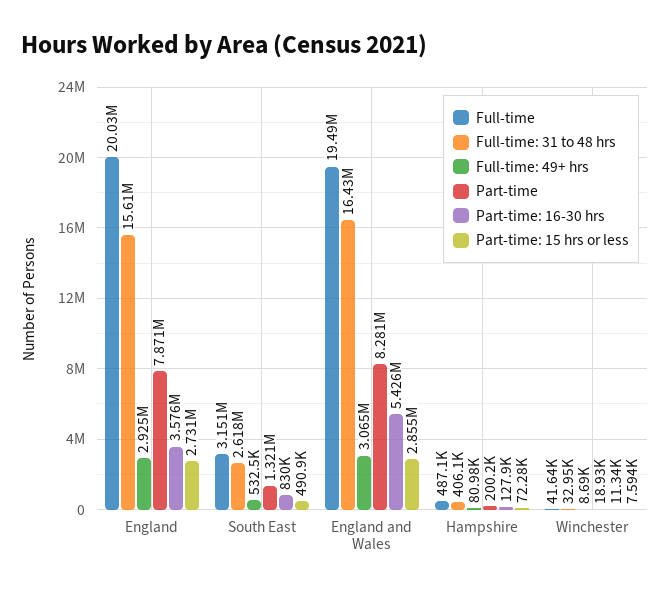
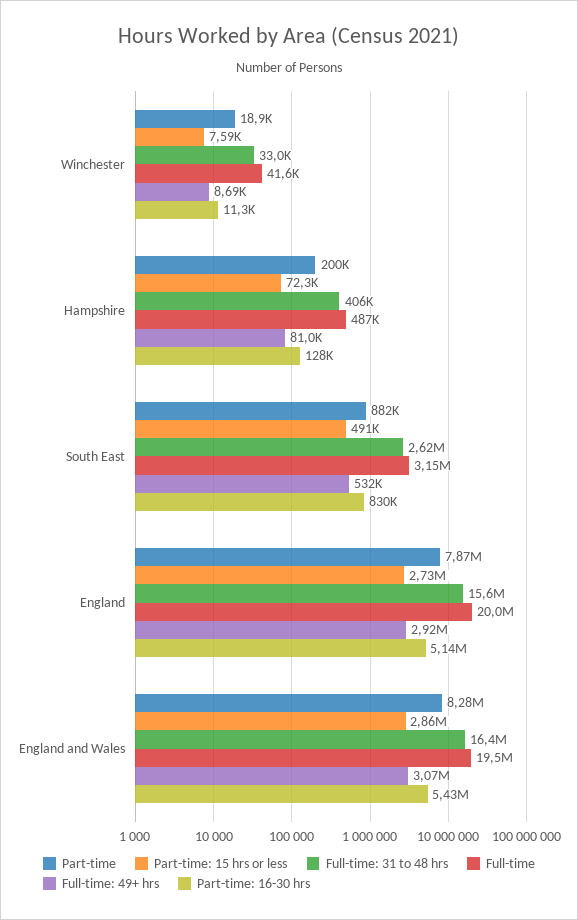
  {
    "Full-time": {
      "England": 20030000,
      "South East": 3151000,
      "England and Wales": 19490000,
      "Hampshire": 487100,
      "Winchester": 41640
    },
    "Full-time: 31 to 48 hrs": {
      "England": 15610000,
      "South East": 2618000,
      "England and Wales": 16430000,
      "Hampshire": 406100,
      "Winchester": 32950
    },
    "Full-time: 49+ hrs": {
      "England": 2925000,
      "South East": 532500,
      "England and Wales": 3065000,
      "Hampshire": 80980,
      "Winchester": 8690
    },
    "Part-time": {
      "England": 7871000,
-     "South East": 1321000,
+     "South East": 882000,
      "England and Wales": 8281000,
      "Hampshire": 200200,
      "Winchester": 18930
    },
    "Part-time: 16-30 hrs": {
-     "England": 3576000,
+     "England": 5140000,
      "South East": 830000,
      "England and Wales": 5426000,
      "Hampshire": 127900,
      "Winchester": 11340
    },
    "Part-time: 15 hrs or less": {
      "England": 2731000,
      "South East": 490900,
      "England and Wales": 2855000,
      "Hampshire": 72280,
      "Winchester": 7594
    }
  }

